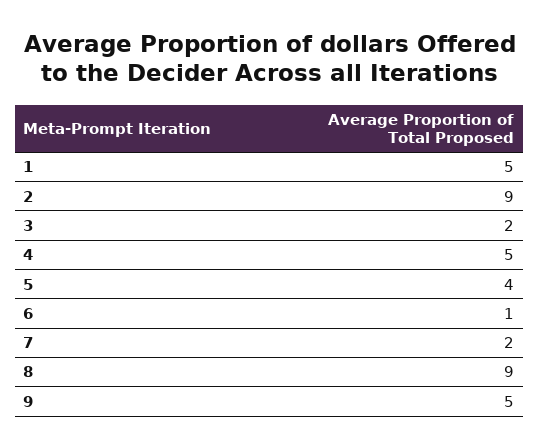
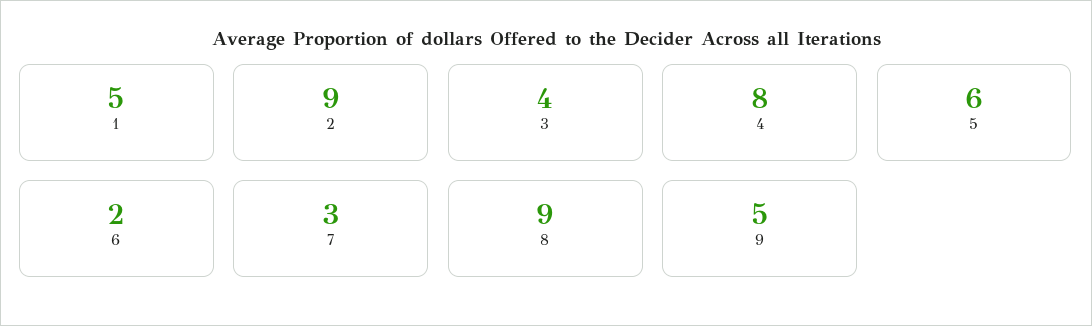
  {
    "1": 5,
    "2": 9,
-   "3": 2,
+   "3": 4,
-   "4": 5,
+   "4": 8,
-   "5": 4,
+   "5": 6,
-   "6": 1,
+   "6": 2,
-   "7": 2,
+   "7": 3,
    "8": 9,
    "9": 5
  }

